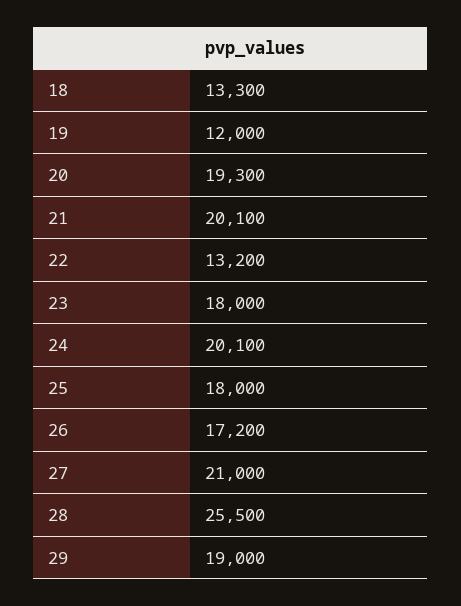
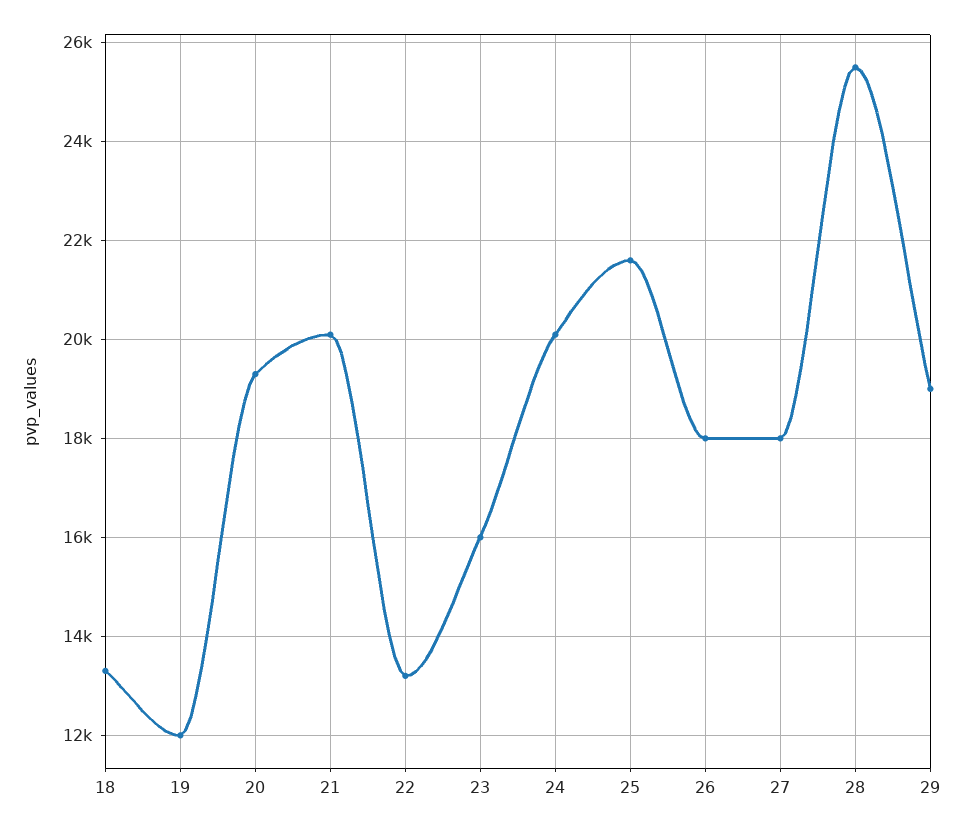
  {
    "18": 13300,
    "19": 12000,
    "20": 19300,
    "21": 20100,
    "22": 13200,
-   "23": 18000,
+   "23": 16000,
    "24": 20100,
-   "25": 18000,
+   "25": 21600,
-   "26": 17200,
+   "26": 18000,
-   "27": 21000,
+   "27": 18000,
    "28": 25500,
    "29": 19000
  }

